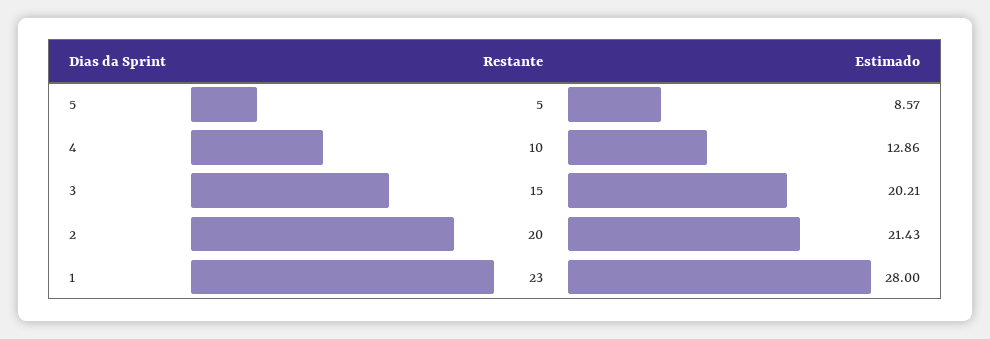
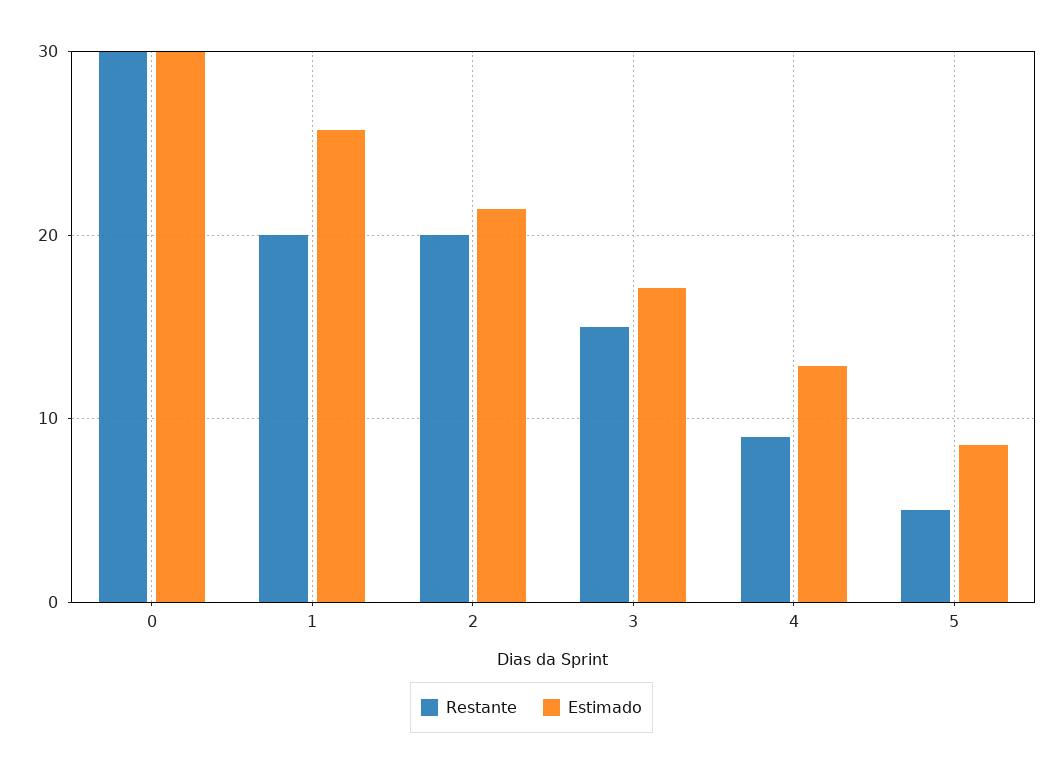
  {
    "Restante": {
      "5": 5,
-     "4": 10,
+     "4": 9,
      "3": 15,
      "2": 20,
-     "1": 23
+     "1": 20,
+     "0": 30
    },
    "Estimado": {
      "5": 8.57,
      "4": 12.86,
-     "3": 20.21,
+     "3": 17,
      "2": 21.43,
-     "1": 28
+     "1": 26,
+     "0": 30
    }
  }

